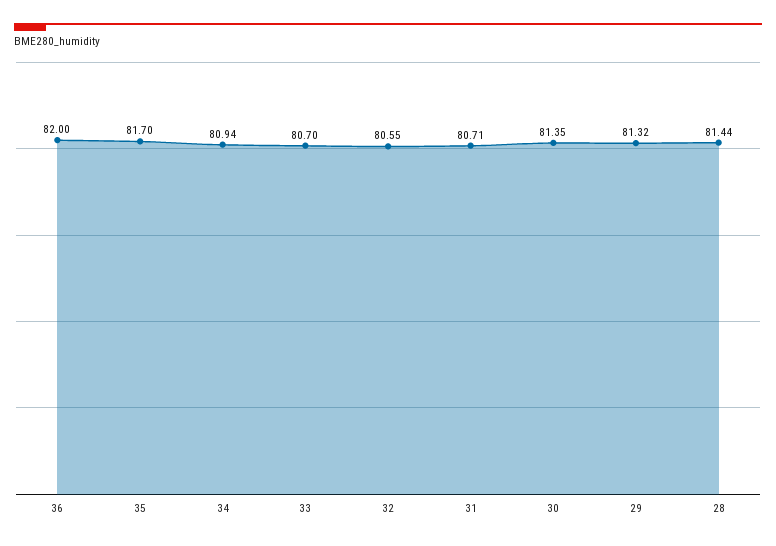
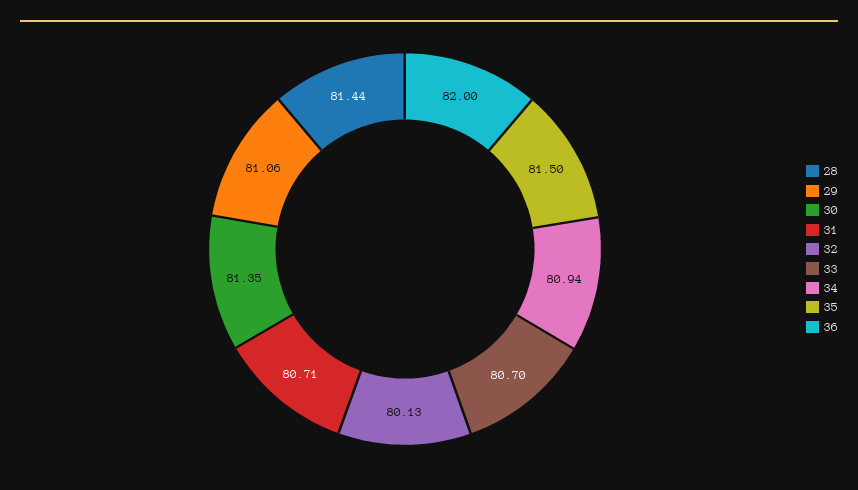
  {
    "36": 82,
-   "35": 81.7,
+   "35": 81.5,
    "34": 80.94,
    "33": 80.7,
-   "32": 80.55,
+   "32": 80.13,
    "31": 80.71,
    "30": 81.35,
-   "29": 81.32,
+   "29": 81.06,
    "28": 81.44
  }

